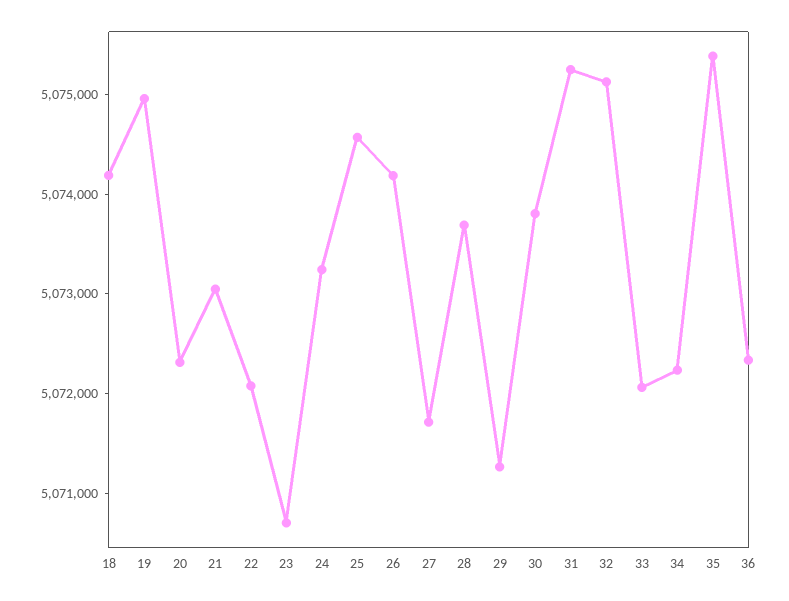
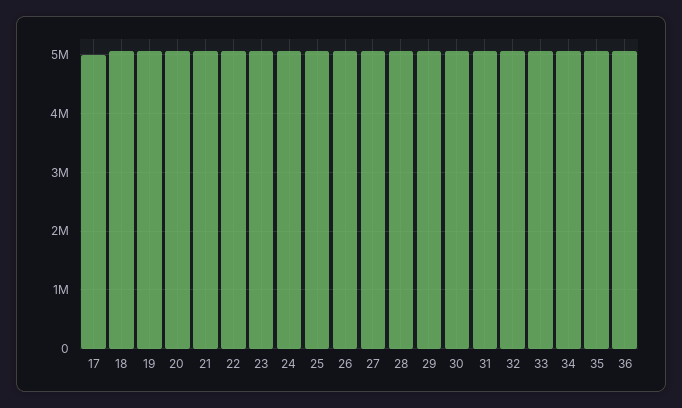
  {
    "18": 5074200,
    "19": 5075000,
    "20": 5072400,
    "21": 5073000,
    "22": 5072000,
    "23": 5070800,
    "24": 5073200,
    "25": 5074600,
    "26": 5074200,
    "27": 5071800,
    "28": 5073600,
    "29": 5071200,
    "30": 5073800,
    "31": 5075200,
    "32": 5075200,
    "33": 5072000,
    "34": 5072200,
    "35": 5075400,
-   "36": 5072400
+   "36": 5072400,
+   "17": 5000000
  }

